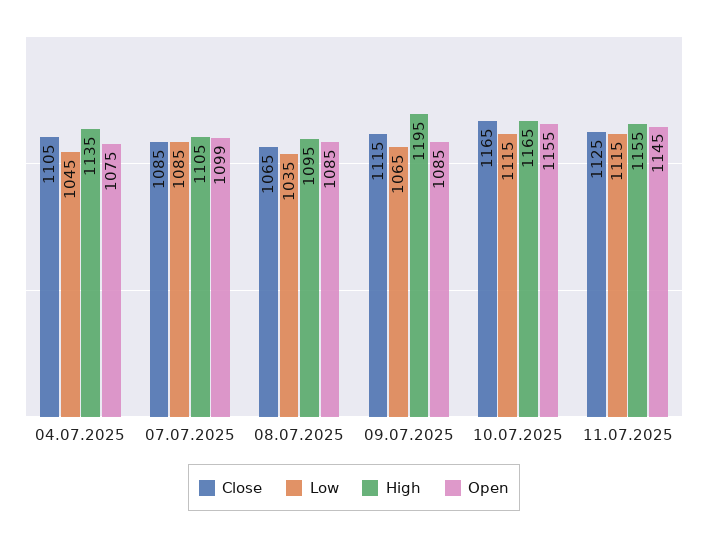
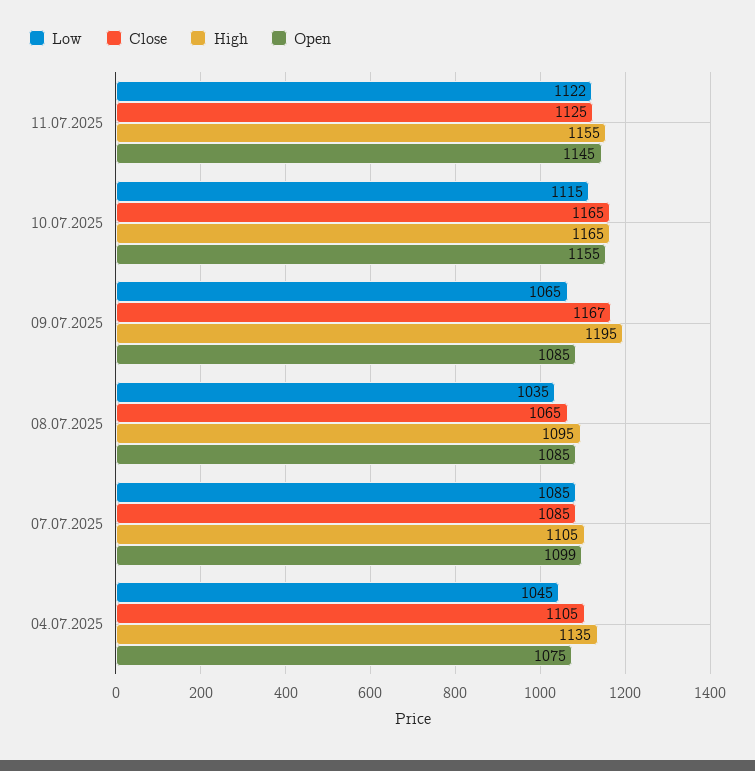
  {
    "Close": {
      "04.07.2025": 1105,
      "07.07.2025": 1085,
      "08.07.2025": 1065,
-     "09.07.2025": 1115,
+     "09.07.2025": 1167,
      "10.07.2025": 1165,
      "11.07.2025": 1125
    },
    "Low": {
      "04.07.2025": 1045,
      "07.07.2025": 1085,
      "08.07.2025": 1035,
      "09.07.2025": 1065,
      "10.07.2025": 1115,
-     "11.07.2025": 1115
+     "11.07.2025": 1122
    },
    "High": {
      "04.07.2025": 1135,
      "07.07.2025": 1105,
      "08.07.2025": 1095,
      "09.07.2025": 1195,
      "10.07.2025": 1165,
      "11.07.2025": 1155
    },
    "Open": {
      "04.07.2025": 1075,
      "07.07.2025": 1099,
      "08.07.2025": 1085,
      "09.07.2025": 1085,
      "10.07.2025": 1155,
      "11.07.2025": 1145
    }
  }

